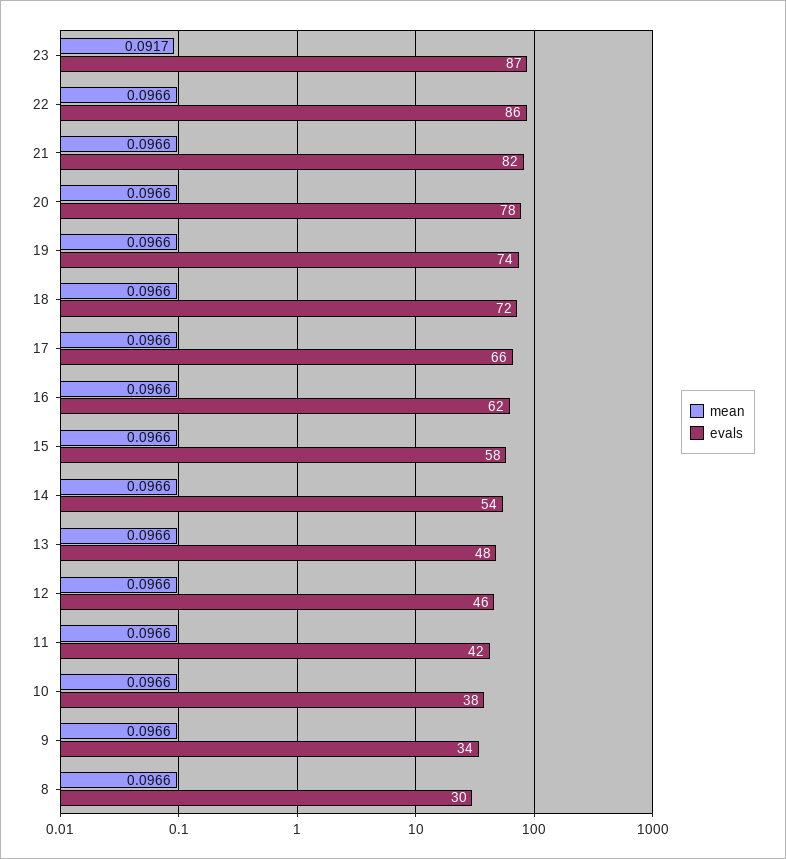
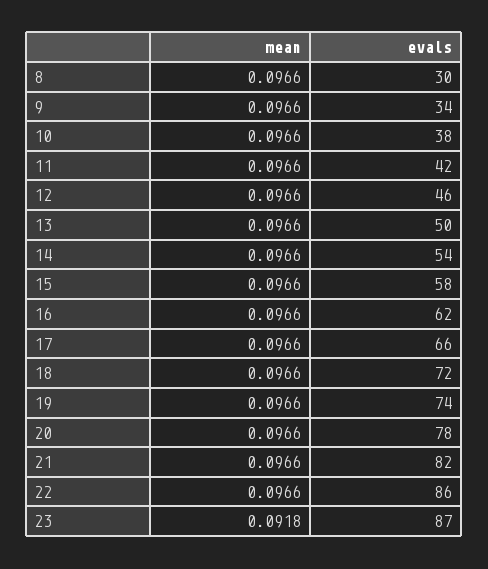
  {
    "mean": {
-     "23": 0.0917,
+     "23": 0.0918,
      "22": 0.0966,
      "21": 0.0966,
      "20": 0.0966,
      "19": 0.0966,
      "18": 0.0966,
      "17": 0.0966,
      "16": 0.0966,
      "15": 0.0966,
      "14": 0.0966,
      "13": 0.0966,
      "12": 0.0966,
      "11": 0.0966,
      "10": 0.0966,
      "9": 0.0966,
      "8": 0.0966
    },
    "evals": {
      "23": 87,
      "22": 86,
      "21": 82,
      "20": 78,
      "19": 74,
      "18": 72,
      "17": 66,
      "16": 62,
      "15": 58,
      "14": 54,
-     "13": 48,
+     "13": 50,
      "12": 46,
      "11": 42,
      "10": 38,
      "9": 34,
      "8": 30
    }
  }

